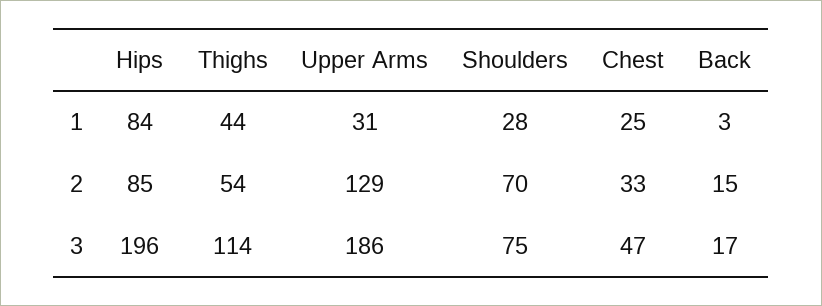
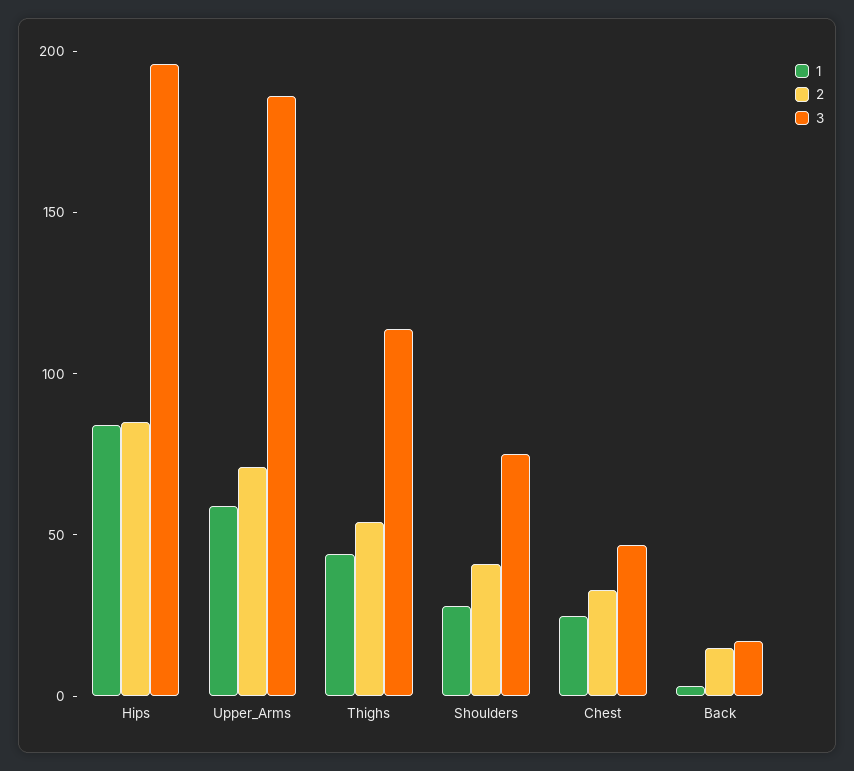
  {
    "1": {
      "Hips": 84,
      "Thighs": 44,
-     "Upper Arms": 31,
+     "Upper Arms": 60,
      "Shoulders": 28,
      "Chest": 25,
      "Back": 3
    },
    "2": {
      "Hips": 85,
      "Thighs": 54,
-     "Upper Arms": 129,
+     "Upper Arms": 70,
-     "Shoulders": 70,
+     "Shoulders": 40,
      "Chest": 33,
      "Back": 15
    },
    "3": {
      "Hips": 196,
      "Thighs": 114,
      "Upper Arms": 186,
      "Shoulders": 75,
      "Chest": 47,
      "Back": 17
    }
  }

